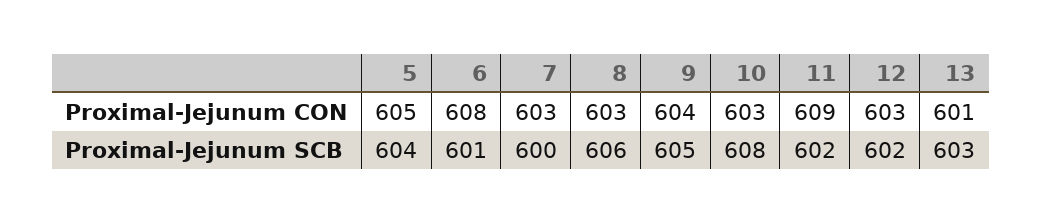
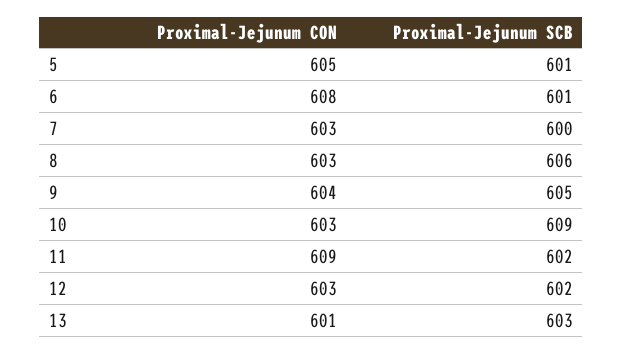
  {
    "5": {
      "Proximal-Jejunum CON": 605,
-     "Proximal-Jejunum SCB": 604
+     "Proximal-Jejunum SCB": 601
    },
    "6": {
      "Proximal-Jejunum CON": 608,
      "Proximal-Jejunum SCB": 601
    },
    "7": {
      "Proximal-Jejunum CON": 603,
      "Proximal-Jejunum SCB": 600
    },
    "8": {
      "Proximal-Jejunum CON": 603,
      "Proximal-Jejunum SCB": 606
    },
    "9": {
      "Proximal-Jejunum CON": 604,
      "Proximal-Jejunum SCB": 605
    },
    "10": {
      "Proximal-Jejunum CON": 603,
-     "Proximal-Jejunum SCB": 608
+     "Proximal-Jejunum SCB": 609
    },
    "11": {
      "Proximal-Jejunum CON": 609,
      "Proximal-Jejunum SCB": 602
    },
    "12": {
      "Proximal-Jejunum CON": 603,
      "Proximal-Jejunum SCB": 602
    },
    "13": {
      "Proximal-Jejunum CON": 601,
      "Proximal-Jejunum SCB": 603
    }
  }

